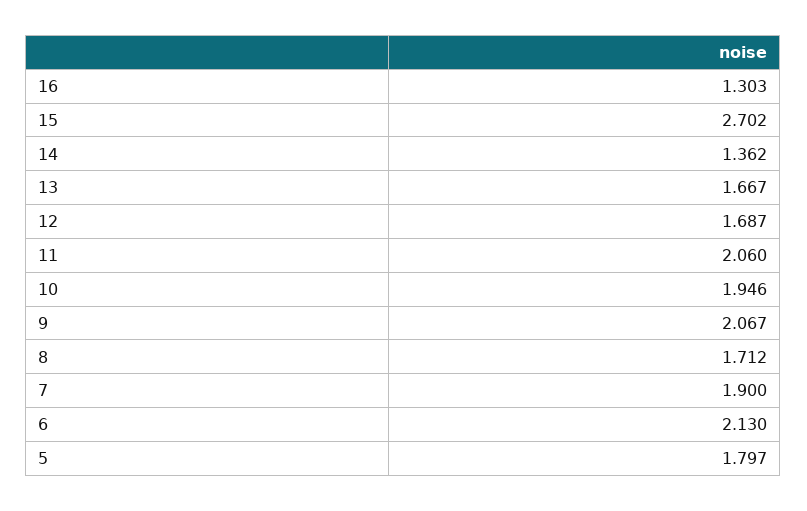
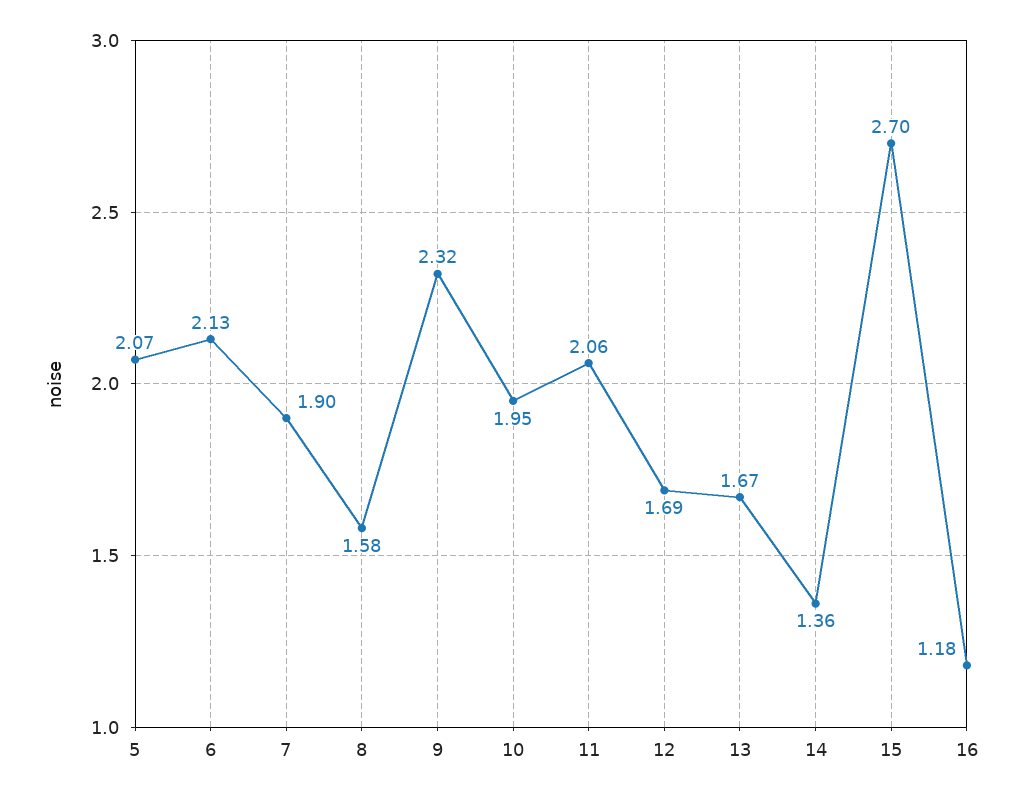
  {
-   "16": 1.303,
+   "16": 1.18,
    "15": 2.702,
    "14": 1.362,
    "13": 1.667,
    "12": 1.687,
    "11": 2.06,
    "10": 1.946,
-   "9": 2.067,
+   "9": 2.32,
-   "8": 1.712,
+   "8": 1.58,
    "7": 1.9,
    "6": 2.13,
-   "5": 1.797
+   "5": 2.07
  }

